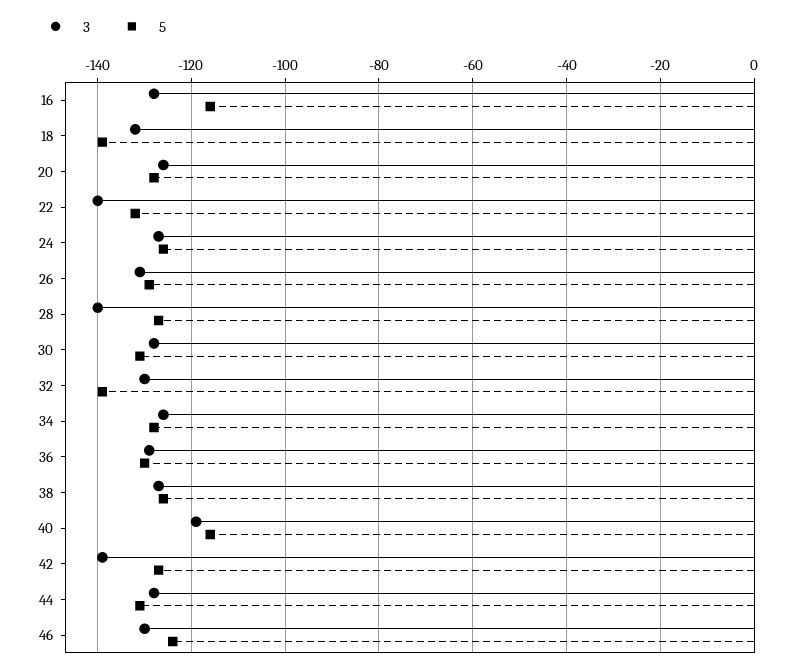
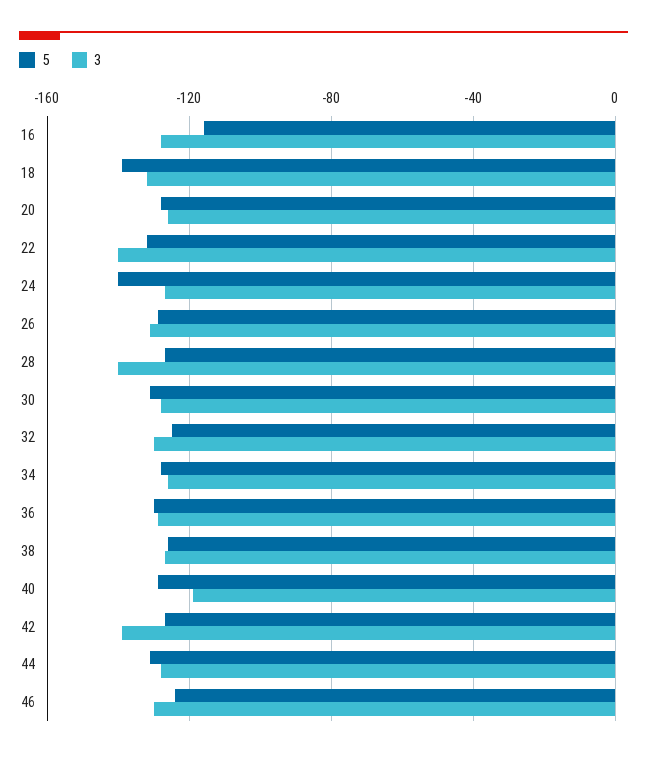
  {
    "3": {
      "16": -130,
      "18": -130,
      "20": -125,
      "22": -140,
      "24": -125,
      "26": -130,
      "28": -140,
      "30": -130,
      "32": -130,
      "34": -125,
      "36": -130,
      "38": -125,
      "40": -120,
      "42": -140,
      "44": -130,
      "46": -130
    },
    "5": {
      "16": -115,
      "18": -140,
      "20": -130,
      "22": -130,
-     "24": -125,
+     "24": -140,
      "26": -130,
      "28": -125,
      "30": -130,
-     "32": -140,
+     "32": -125,
      "34": -130,
      "36": -130,
      "38": -125,
-     "40": -115,
+     "40": -130,
      "42": -125,
      "44": -130,
      "46": -125
    }
  }

